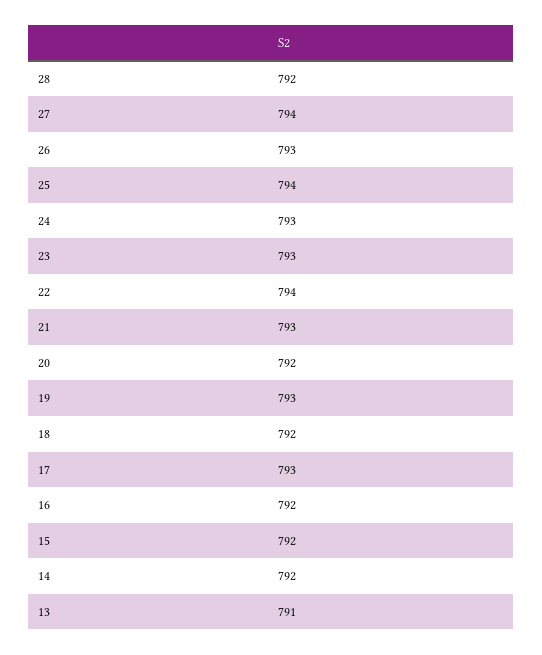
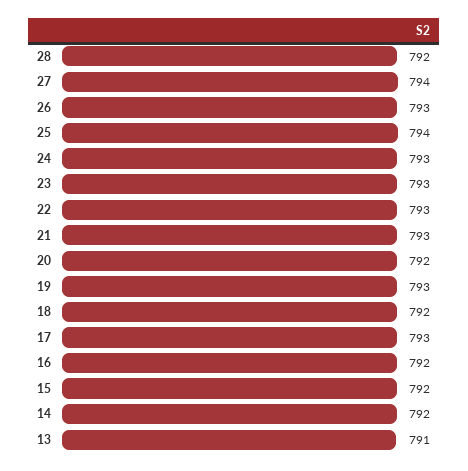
  {
    "28": 792,
    "27": 794,
    "26": 793,
    "25": 794,
    "24": 793,
    "23": 793,
-   "22": 794,
+   "22": 793,
    "21": 793,
    "20": 792,
    "19": 793,
    "18": 792,
    "17": 793,
    "16": 792,
    "15": 792,
    "14": 792,
    "13": 791
  }

